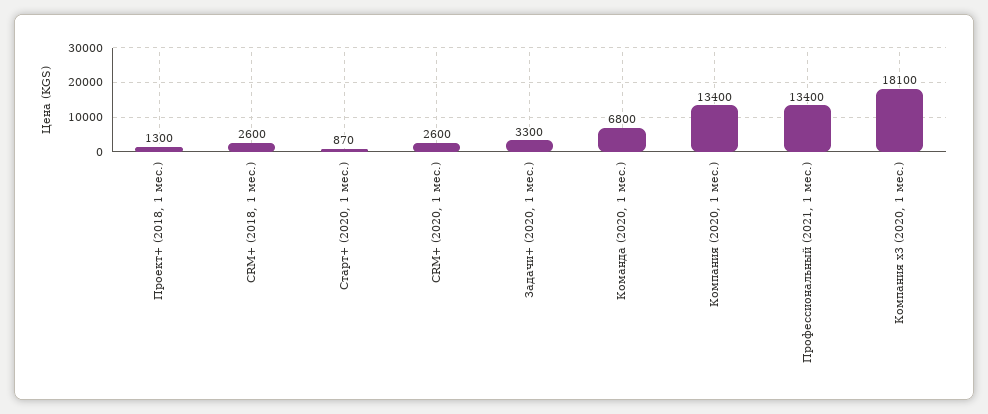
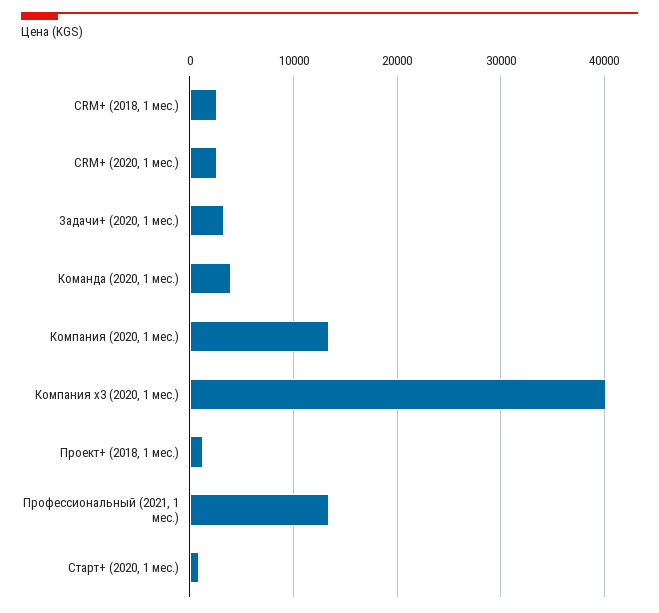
  {
    "Проект+ (2018, 1 мес.)": 1300,
    "CRM+ (2018, 1 мес.)": 2600,
    "Старт+ (2020, 1 мес.)": 870,
    "CRM+ (2020, 1 мес.)": 2600,
    "Задачи+ (2020, 1 мес.)": 3300,
-   "Команда (2020, 1 мес.)": 6800,
+   "Команда (2020, 1 мес.)": 4000,
    "Компания (2020, 1 мес.)": 13400,
    "Профессиональный (2021, 1 мес.)": 13400,
-   "Компания х3 (2020, 1 мес.)": 18100
+   "Компания х3 (2020, 1 мес.)": 40000
  }

